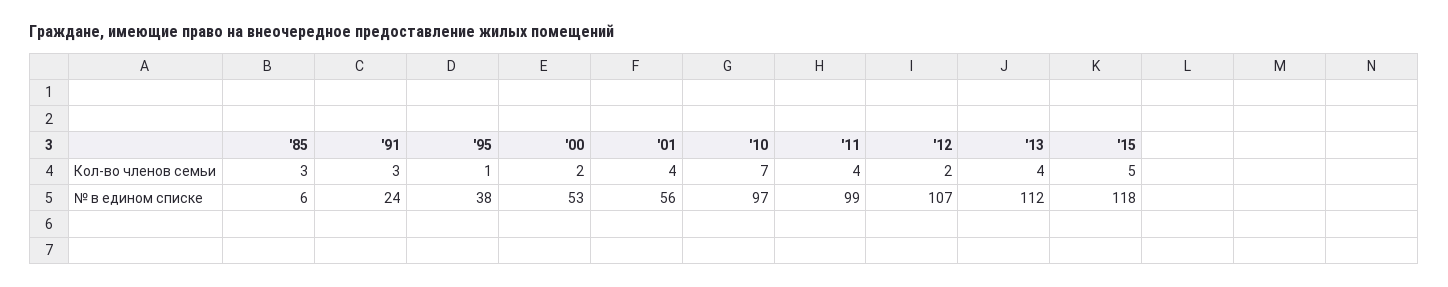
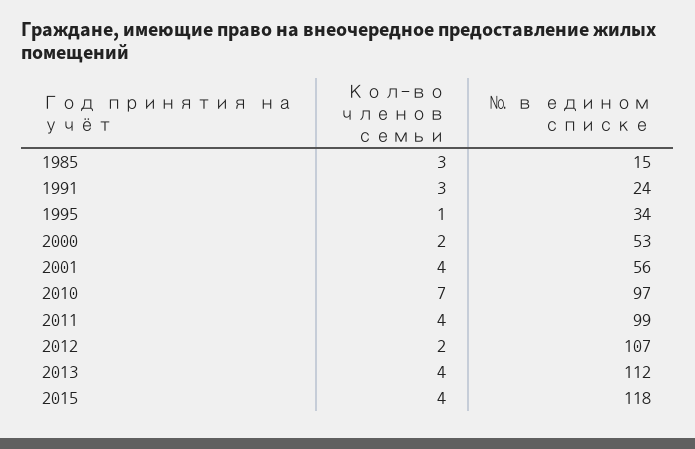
  {
    "'85": {
      "Кол-во членов семьи": 3,
-     "№ в едином списке": 6
+     "№ в едином списке": 15
    },
    "'91": {
      "Кол-во членов семьи": 3,
      "№ в едином списке": 24
    },
    "'95": {
      "Кол-во членов семьи": 1,
-     "№ в едином списке": 38
+     "№ в едином списке": 34
    },
    "'00": {
      "Кол-во членов семьи": 2,
      "№ в едином списке": 53
    },
    "'01": {
      "Кол-во членов семьи": 4,
      "№ в едином списке": 56
    },
    "'10": {
      "Кол-во членов семьи": 7,
      "№ в едином списке": 97
    },
    "'11": {
      "Кол-во членов семьи": 4,
      "№ в едином списке": 99
    },
    "'12": {
      "Кол-во членов семьи": 2,
      "№ в едином списке": 107
    },
    "'13": {
      "Кол-во членов семьи": 4,
      "№ в едином списке": 112
    },
    "'15": {
-     "Кол-во членов семьи": 5,
+     "Кол-во членов семьи": 4,
      "№ в едином списке": 118
    }
  }

